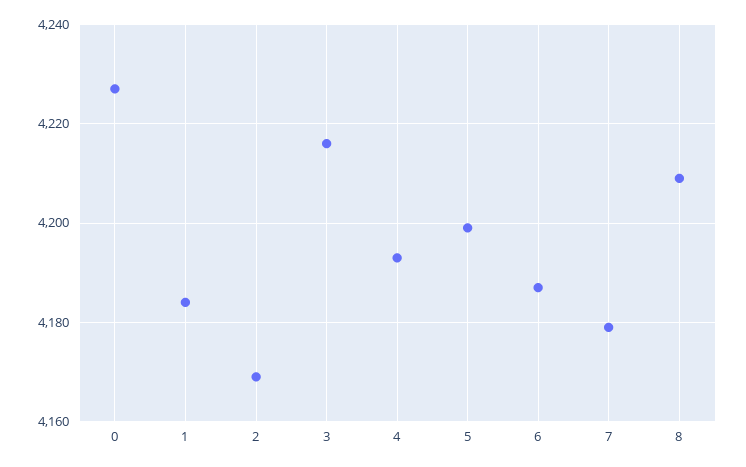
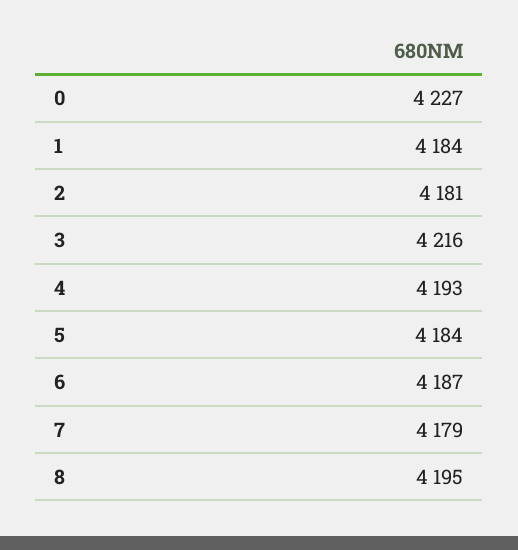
  {
    "0": 4227,
    "1": 4184,
-   "2": 4170,
+   "2": 4181,
    "3": 4216,
    "4": 4193,
-   "5": 4200,
+   "5": 4184,
    "6": 4187,
    "7": 4179,
-   "8": 4210
+   "8": 4195
  }

